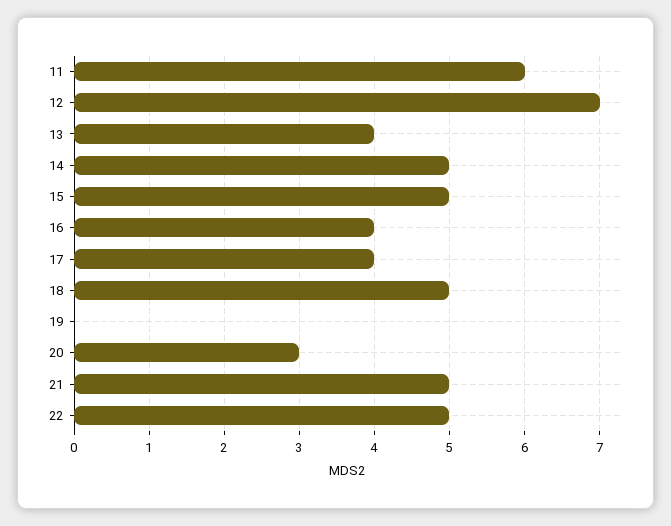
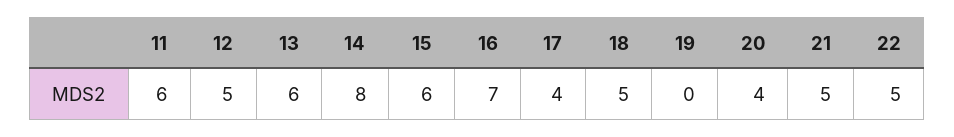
  {
    "11": 6,
-   "12": 7,
+   "12": 5,
-   "13": 4,
+   "13": 6,
-   "14": 5,
+   "14": 8,
-   "15": 5,
+   "15": 6,
-   "16": 4,
+   "16": 7,
    "17": 4,
    "18": 5,
    "19": 0,
-   "20": 3,
+   "20": 4,
    "21": 5,
    "22": 5
  }

